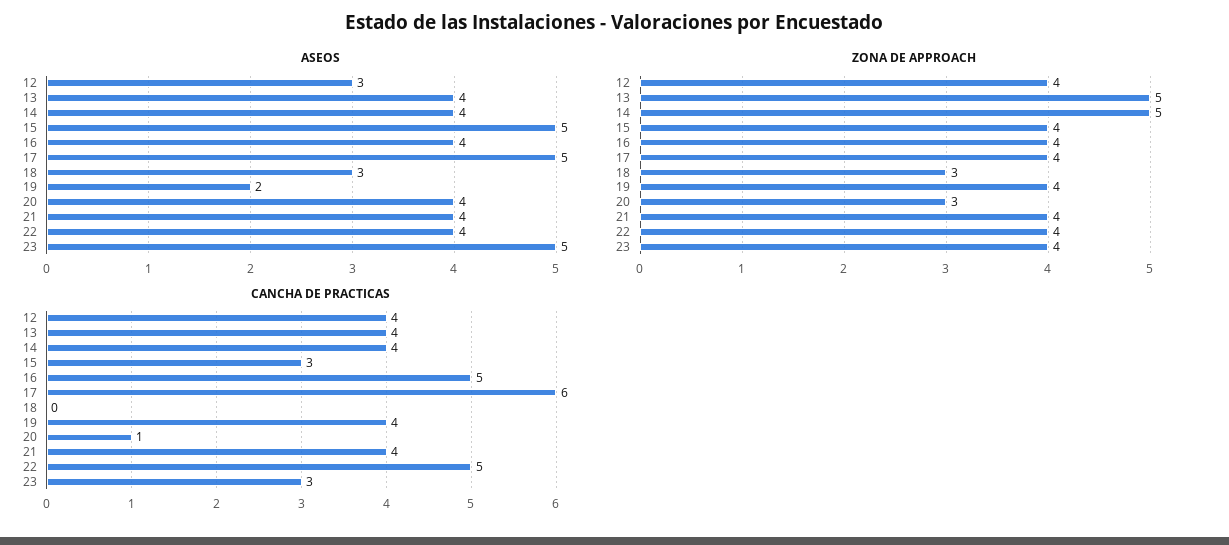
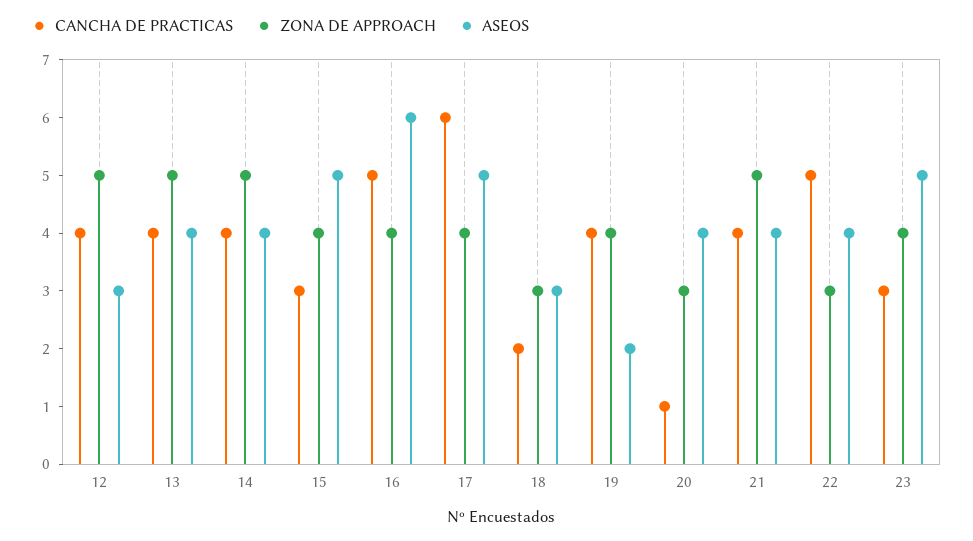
  {
    "ASEOS": {
      "12": 3,
      "13": 4,
      "14": 4,
      "15": 5,
-     "16": 4,
+     "16": 6,
      "17": 5,
      "18": 3,
      "19": 2,
      "20": 4,
      "21": 4,
      "22": 4,
      "23": 5
    },
    "ZONA DE APPROACH": {
-     "12": 4,
+     "12": 5,
      "13": 5,
      "14": 5,
      "15": 4,
      "16": 4,
      "17": 4,
      "18": 3,
      "19": 4,
      "20": 3,
-     "21": 4,
+     "21": 5,
-     "22": 4,
+     "22": 3,
      "23": 4
    },
    "CANCHA DE PRACTICAS": {
      "12": 4,
      "13": 4,
      "14": 4,
      "15": 3,
      "16": 5,
      "17": 6,
-     "18": 0,
+     "18": 2,
      "19": 4,
      "20": 1,
      "21": 4,
      "22": 5,
      "23": 3
    }
  }

